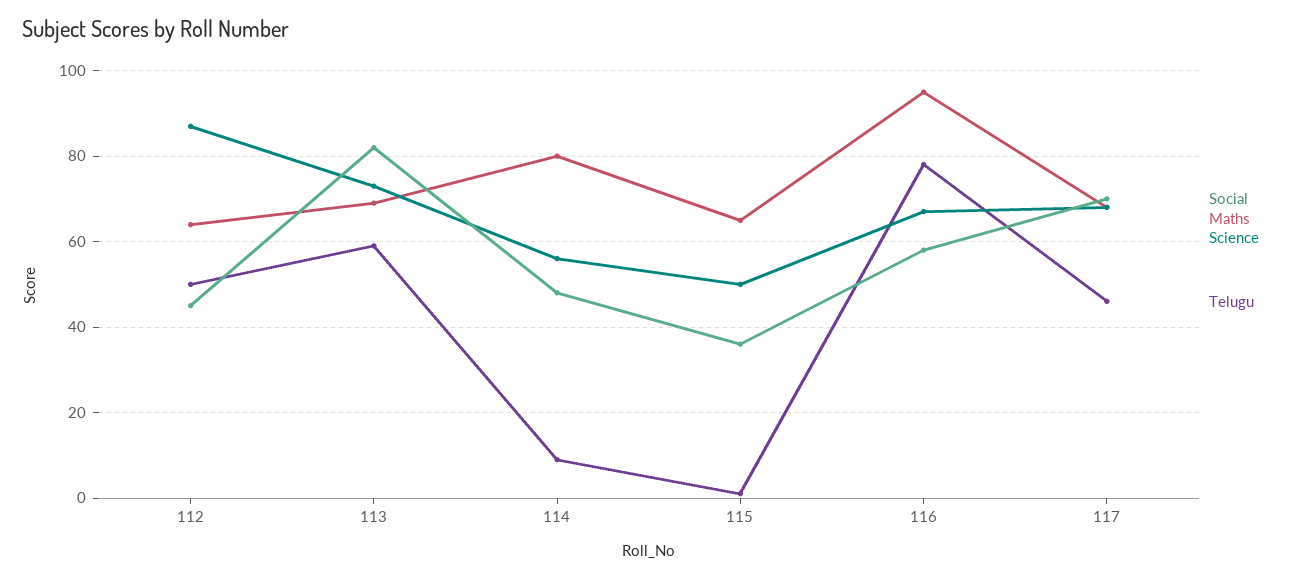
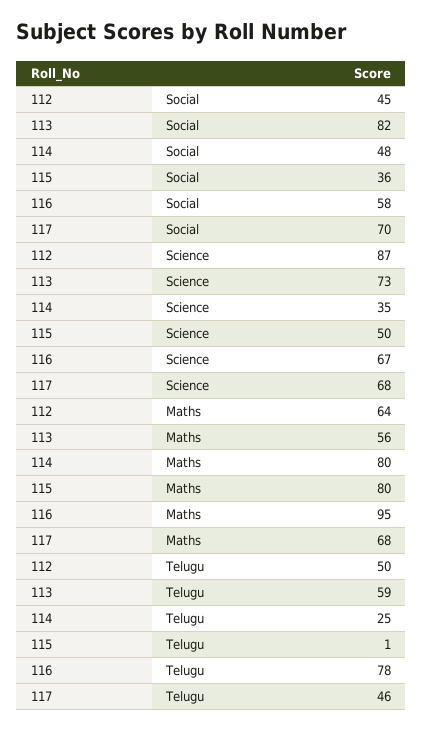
  {
    "Social": {
      "112": 45,
      "113": 82,
      "114": 48,
      "115": 36,
      "116": 58,
      "117": 70
    },
    "Maths": {
      "112": 64,
-     "113": 70,
+     "113": 56,
      "114": 80,
-     "115": 65,
+     "115": 80,
      "116": 95,
      "117": 68
    },
    "Science": {
      "112": 87,
      "113": 73,
-     "114": 55,
+     "114": 35,
      "115": 50,
      "116": 67,
      "117": 68
    },
    "Telugu": {
      "112": 50,
      "113": 59,
-     "114": 10,
+     "114": 25,
      "115": 1,
      "116": 78,
      "117": 46
    }
  }

